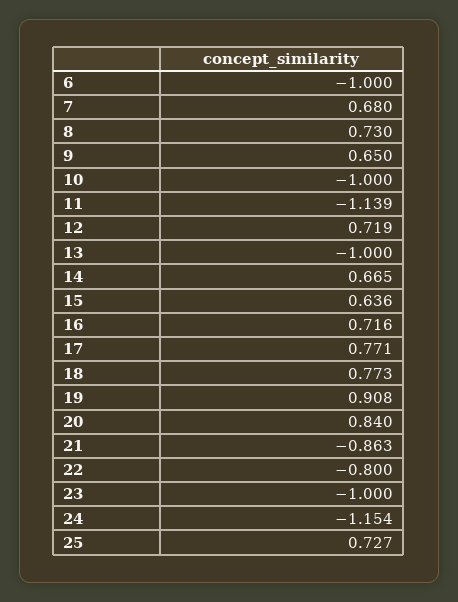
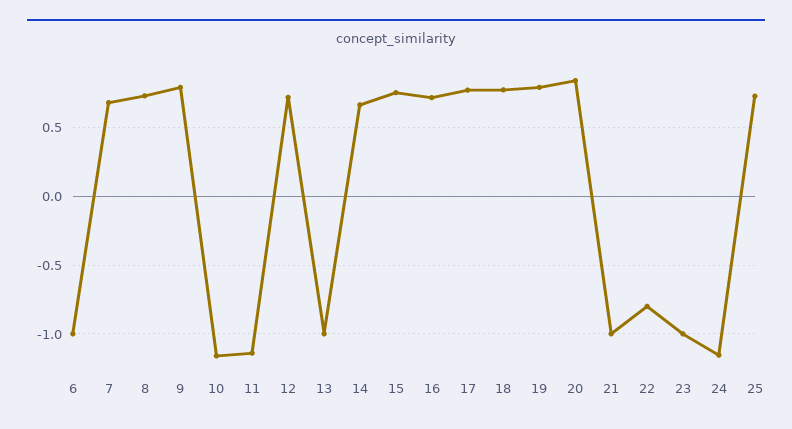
  {
    "6": -1,
    "7": 0.68,
    "8": 0.73,
-   "9": 0.65,
+   "9": 0.8,
-   "10": -1,
+   "10": -1.15,
    "11": -1.139,
    "12": 0.719,
    "13": -1,
    "14": 0.665,
-   "15": 0.636,
+   "15": 0.75,
    "16": 0.716,
    "17": 0.771,
    "18": 0.773,
-   "19": 0.908,
+   "19": 0.8,
    "20": 0.84,
-   "21": -0.863,
+   "21": -1,
    "22": -0.8,
    "23": -1,
    "24": -1.154,
    "25": 0.727
  }

